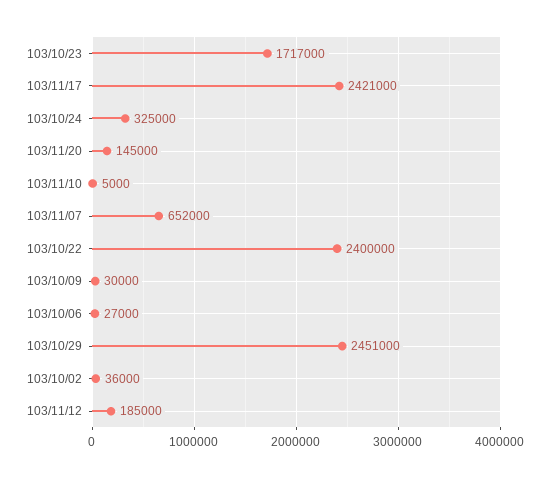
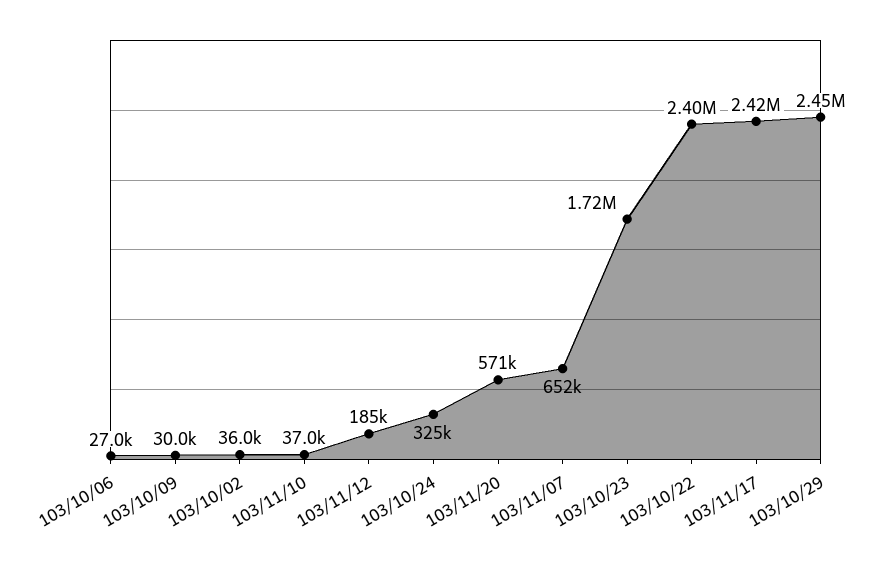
  {
    "103/10/23": 1717000,
    "103/11/17": 2421000,
    "103/10/24": 325000,
-   "103/11/20": 145000,
+   "103/11/20": 571000,
-   "103/11/10": 5000,
+   "103/11/10": 37000,
    "103/11/07": 652000,
    "103/10/22": 2400000,
    "103/10/09": 30000,
    "103/10/06": 27000,
    "103/10/29": 2451000,
    "103/10/02": 36000,
    "103/11/12": 185000
  }

